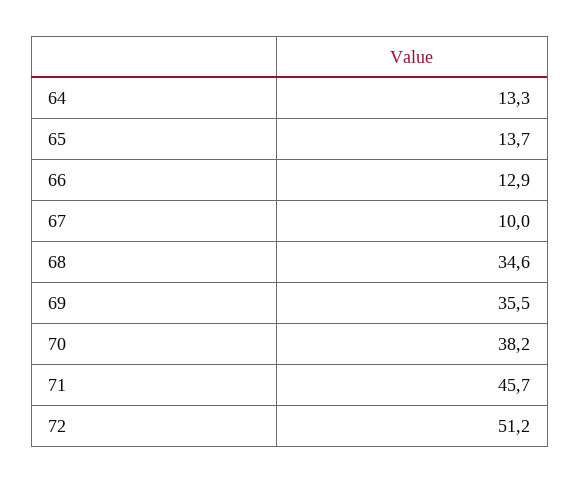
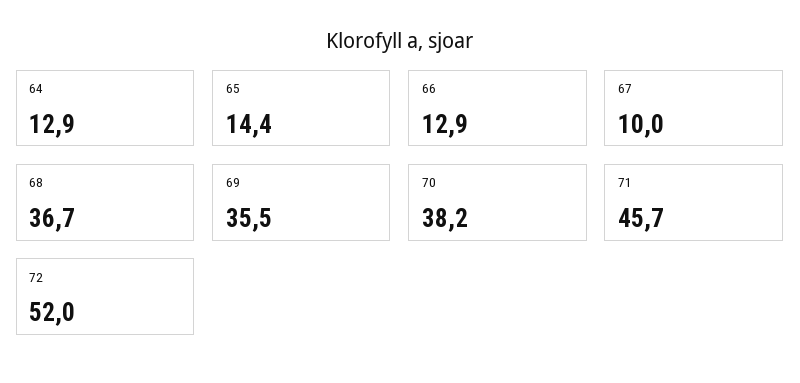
  {
-   "64": 13.3,
+   "64": 12.9,
-   "65": 13.7,
+   "65": 14.4,
    "66": 12.9,
    "67": 10,
-   "68": 34.6,
+   "68": 36.7,
    "69": 35.5,
    "70": 38.2,
    "71": 45.7,
-   "72": 51.2
+   "72": 52
  }

